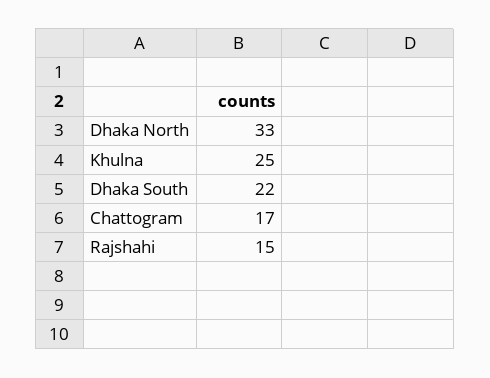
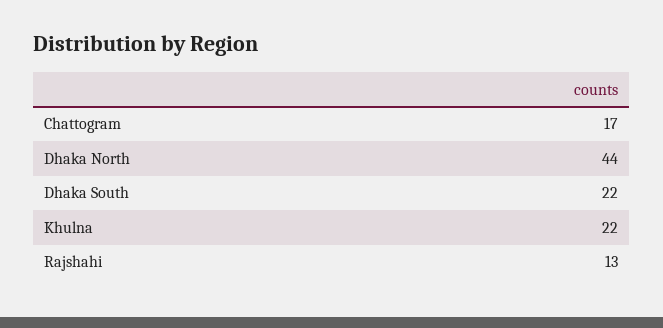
  {
-   "Dhaka North": 33,
+   "Dhaka North": 44,
-   "Khulna": 25,
+   "Khulna": 22,
    "Dhaka South": 22,
    "Chattogram": 17,
-   "Rajshahi": 15
+   "Rajshahi": 13
  }

